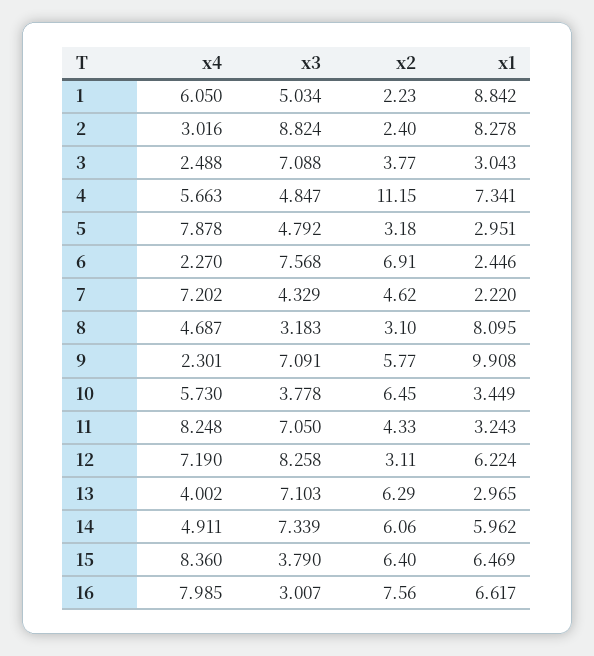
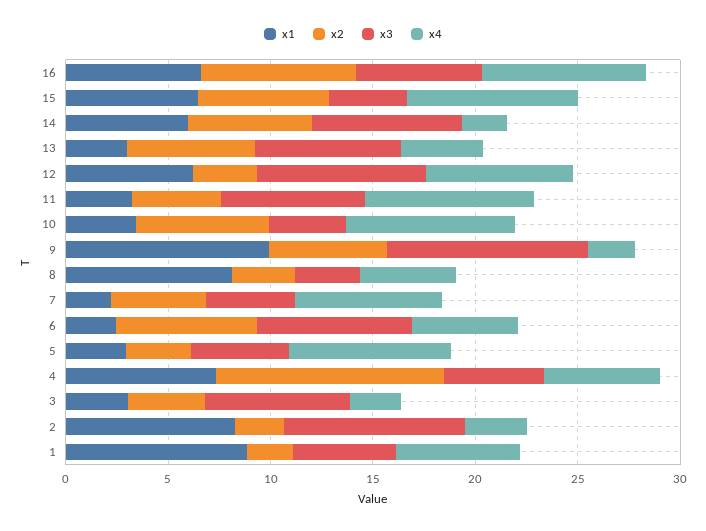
  {
    "x4": {
      "1": 6.05,
      "2": 3.016,
      "3": 2.488,
      "4": 5.663,
      "5": 7.878,
-     "6": 2.27,
+     "6": 5,
      "7": 7.202,
      "8": 4.687,
      "9": 2.301,
-     "10": 5.73,
+     "10": 8,
      "11": 8.248,
      "12": 7.19,
      "13": 4.002,
-     "14": 4.911,
+     "14": 2,
      "15": 8.36,
      "16": 7.985
    },
    "x3": {
      "1": 5.034,
      "2": 8.824,
      "3": 7.088,
      "4": 4.847,
      "5": 4.792,
      "6": 7.568,
      "7": 4.329,
      "8": 3.183,
-     "9": 7.091,
+     "9": 10,
      "10": 3.778,
      "11": 7.05,
      "12": 8.258,
      "13": 7.103,
      "14": 7.339,
      "15": 3.79,
-     "16": 3.007
+     "16": 6
    },
    "x2": {
      "1": 2.23,
      "2": 2.4,
      "3": 3.77,
      "4": 11.15,
      "5": 3.18,
      "6": 6.91,
      "7": 4.62,
      "8": 3.1,
      "9": 5.77,
      "10": 6.45,
      "11": 4.33,
      "12": 3.11,
      "13": 6.29,
      "14": 6.06,
      "15": 6.4,
      "16": 7.56
    },
    "x1": {
      "1": 8.842,
      "2": 8.278,
      "3": 3.043,
      "4": 7.341,
      "5": 2.951,
      "6": 2.446,
      "7": 2.22,
      "8": 8.095,
      "9": 9.908,
      "10": 3.449,
      "11": 3.243,
      "12": 6.224,
      "13": 2.965,
      "14": 5.962,
      "15": 6.469,
      "16": 6.617
    }
  }

